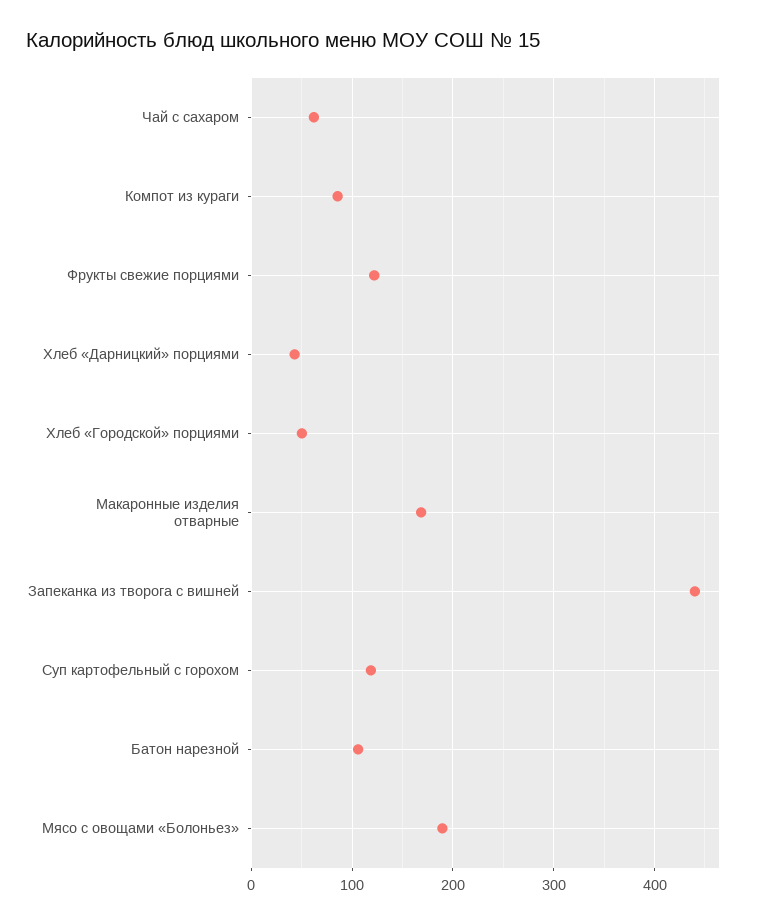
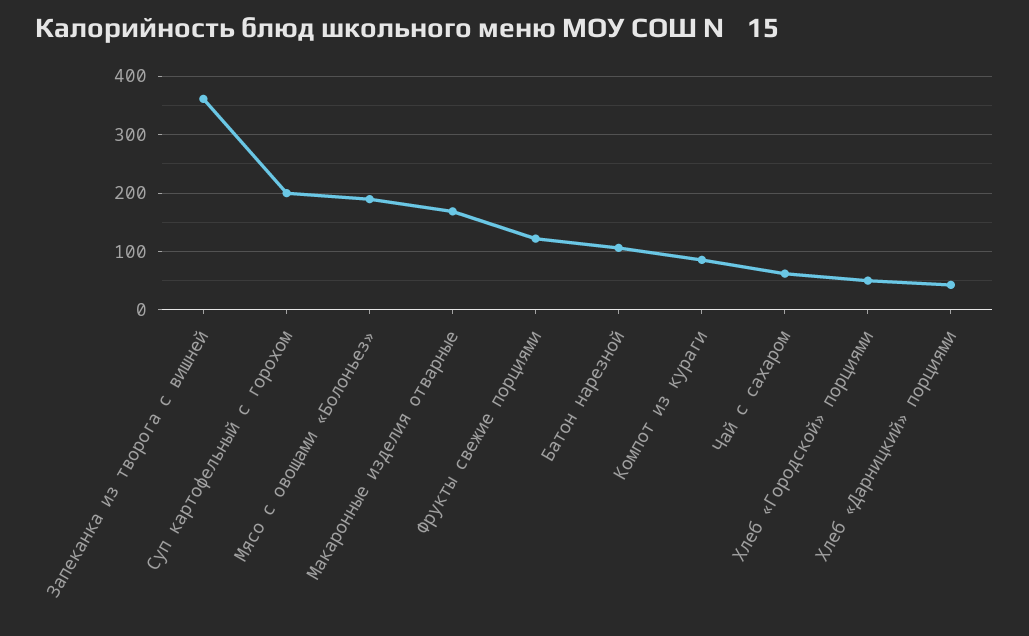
  {
    "Чай с сахаром": 60,
    "Компот из кураги": 90,
    "Фрукты свежие порциями": 120,
    "Хлеб «Дарницкий» порциями": 40,
    "Хлеб «Городской» порциями": 50,
    "Макаронные изделия отварные": 170,
-   "Запеканка из творога с вишней": 440,
+   "Запеканка из творога с вишней": 360,
-   "Суп картофельный с горохом": 120,
+   "Суп картофельный с горохом": 200,
    "Батон нарезной": 110,
    "Мясо с овощами «Болоньез»": 190
  }

